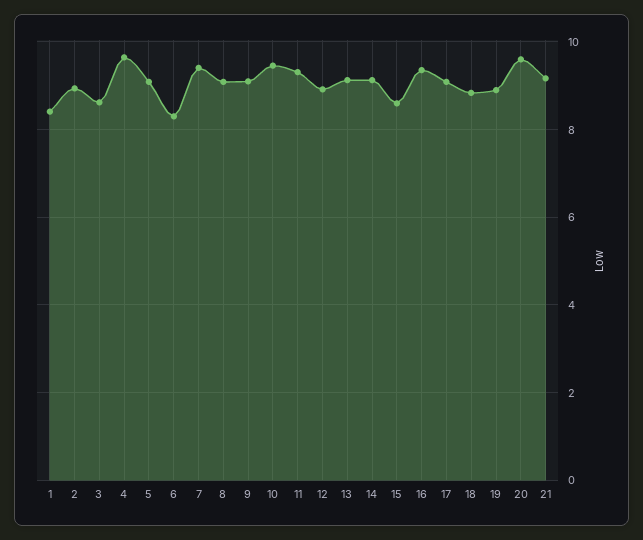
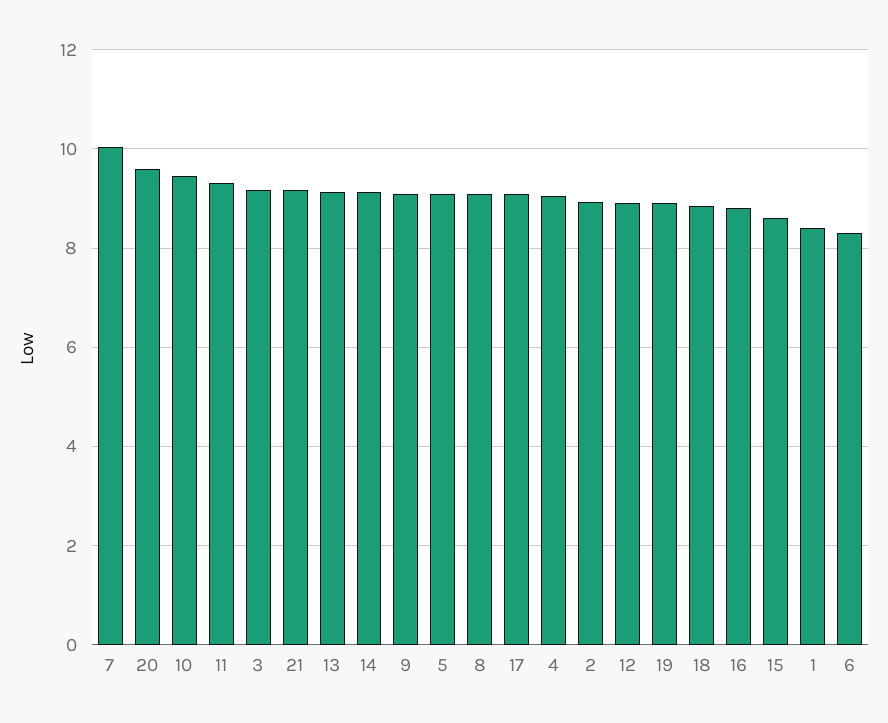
  {
    "1": 8.4,
    "2": 9,
-   "3": 8.6,
+   "3": 9.2,
-   "4": 9.6,
+   "4": 9,
    "5": 9,
    "6": 8.4,
-   "7": 9.4,
+   "7": 10,
    "8": 9,
    "9": 9.2,
    "10": 9.4,
    "11": 9.4,
    "12": 9,
    "13": 9.2,
    "14": 9.2,
    "15": 8.6,
-   "16": 9.4,
+   "16": 8.8,
    "17": 9,
    "18": 8.8,
    "19": 9,
    "20": 9.6,
    "21": 9.2
  }

